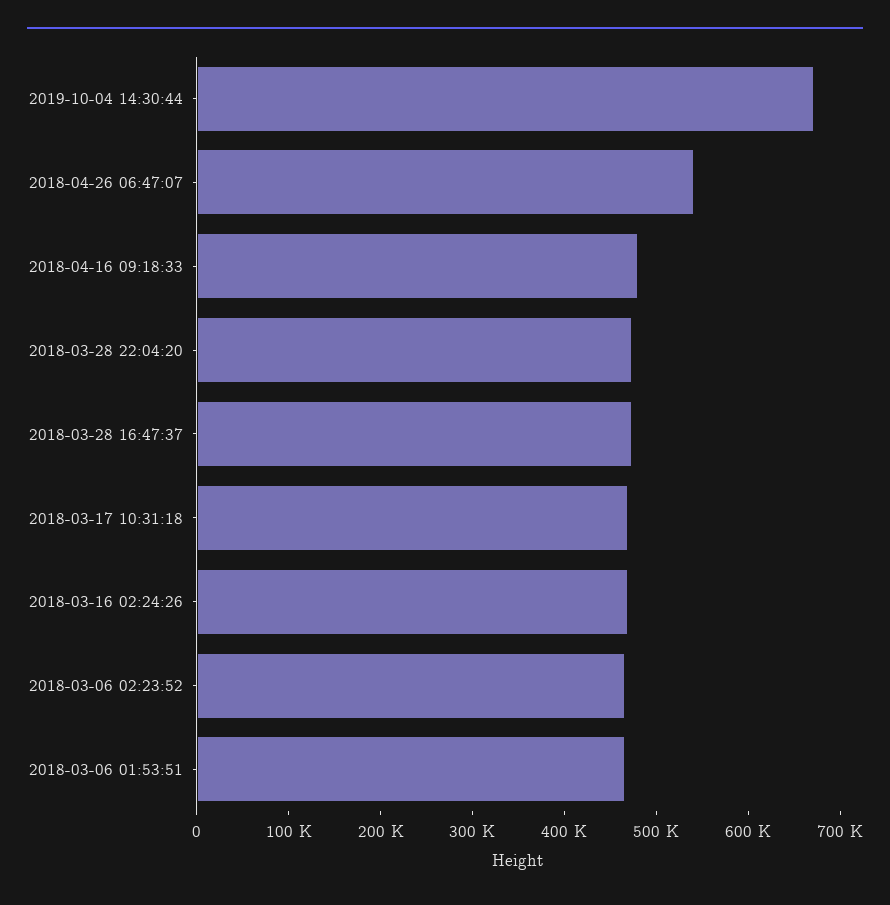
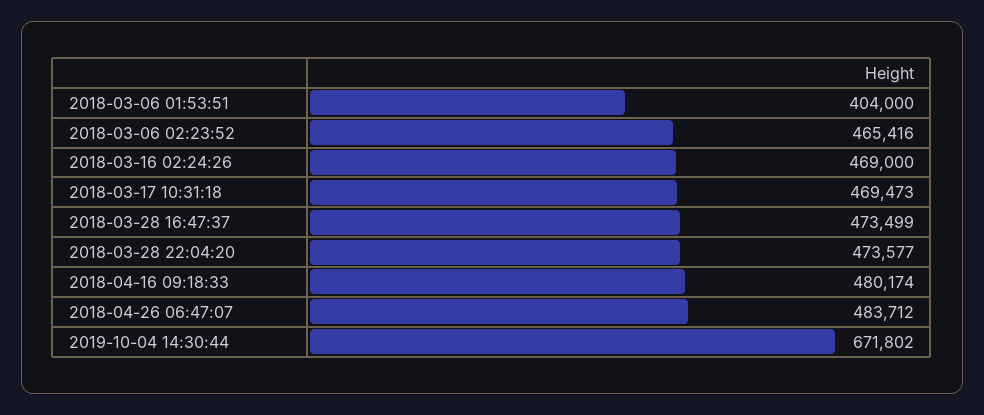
  {
    "2019-10-04 14:30:44": 671802,
-   "2018-04-26 06:47:07": 540000,
+   "2018-04-26 06:47:07": 483712,
    "2018-04-16 09:18:33": 480174,
    "2018-03-28 22:04:20": 473577,
    "2018-03-28 16:47:37": 473499,
    "2018-03-17 10:31:18": 469473,
    "2018-03-16 02:24:26": 469000,
    "2018-03-06 02:23:52": 465416,
-   "2018-03-06 01:53:51": 460000
+   "2018-03-06 01:53:51": 404000
  }

